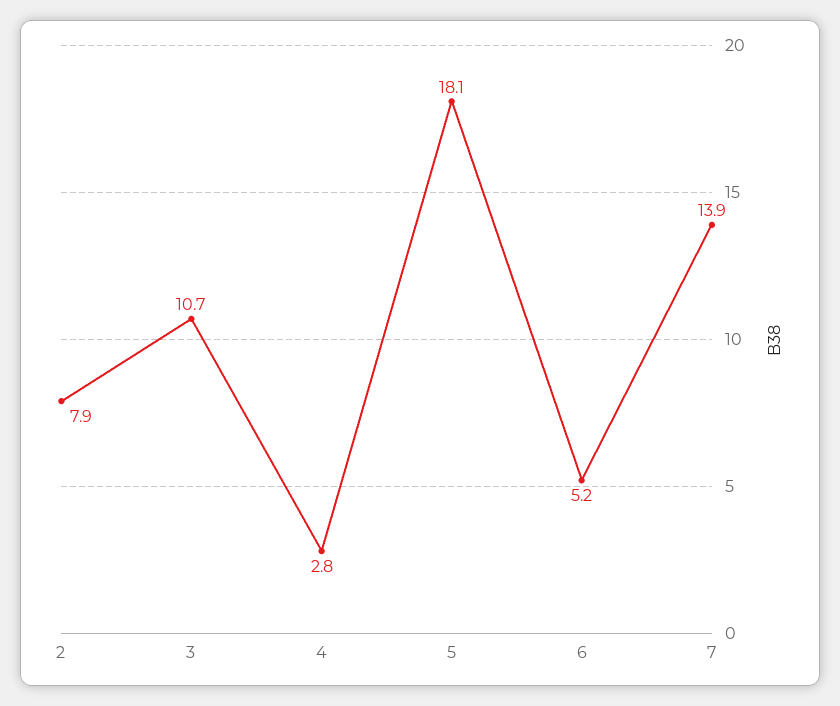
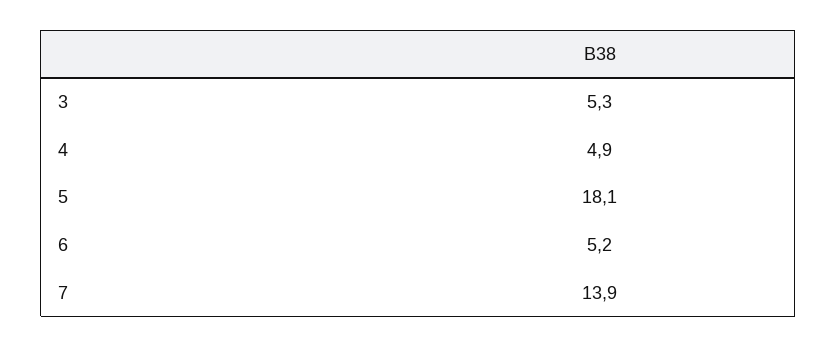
  {
-   "2": 7.9,
-   "3": 10.7,
+   "3": 5.3,
-   "4": 2.8,
+   "4": 4.9,
    "5": 18.1,
    "6": 5.2,
    "7": 13.9
  }

